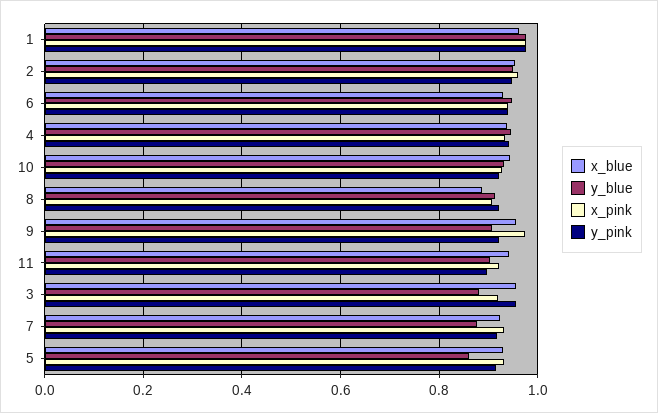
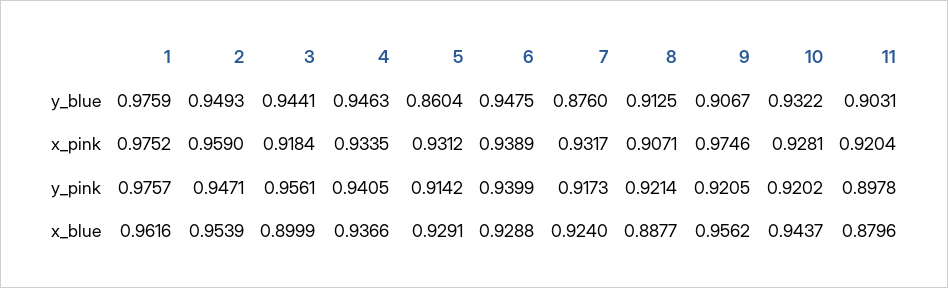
  {
    "x_blue": {
      "1": 0.9616,
      "2": 0.9539,
      "6": 0.9288,
      "4": 0.9366,
      "10": 0.9437,
      "8": 0.8877,
      "9": 0.9562,
-     "11": 0.94,
+     "11": 0.8796,
-     "3": 0.96,
+     "3": 0.8999,
      "7": 0.924,
      "5": 0.9291
    },
    "y_blue": {
      "1": 0.9759,
      "2": 0.9493,
      "6": 0.9475,
      "4": 0.9463,
      "10": 0.9322,
      "8": 0.9125,
      "9": 0.9067,
      "11": 0.9031,
-     "3": 0.88,
+     "3": 0.9441,
      "7": 0.876,
      "5": 0.8604
    },
    "x_pink": {
      "1": 0.9752,
      "2": 0.959,
      "6": 0.9389,
      "4": 0.9335,
      "10": 0.9281,
      "8": 0.9071,
      "9": 0.9746,
      "11": 0.9204,
      "3": 0.9184,
      "7": 0.9317,
      "5": 0.9312
    },
    "y_pink": {
      "1": 0.9757,
      "2": 0.9471,
      "6": 0.9399,
      "4": 0.9405,
      "10": 0.9202,
      "8": 0.9214,
      "9": 0.9205,
      "11": 0.8978,
      "3": 0.9561,
      "7": 0.9173,
      "5": 0.9142
    }
  }

